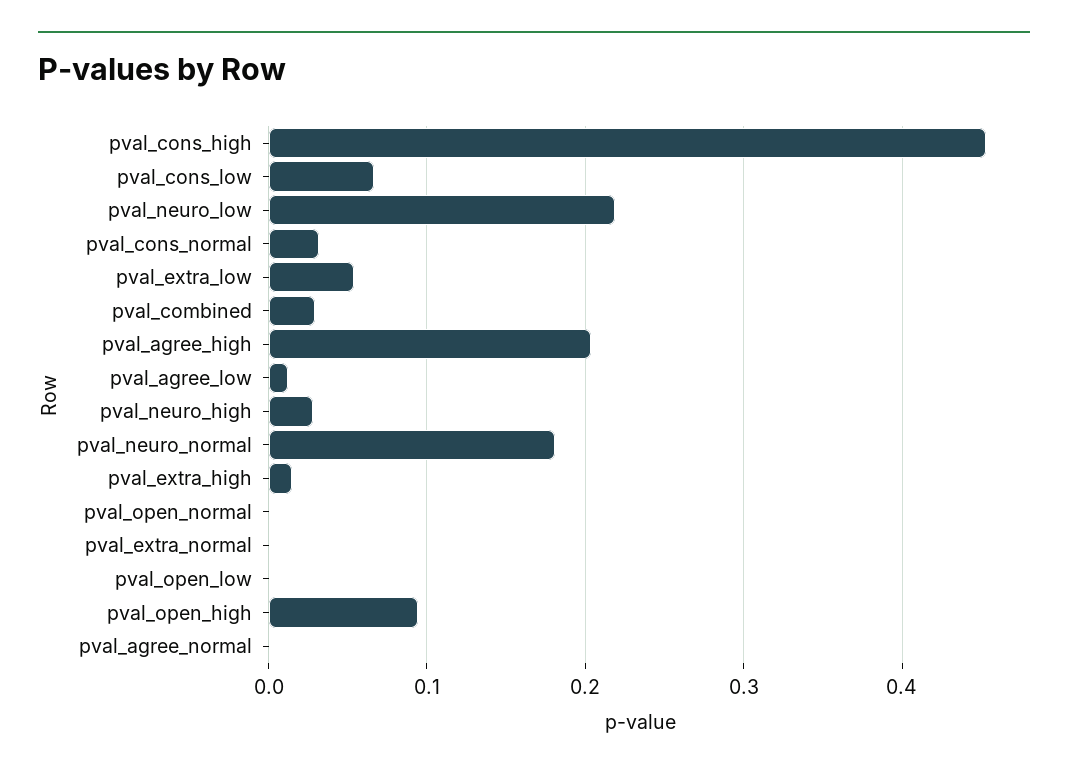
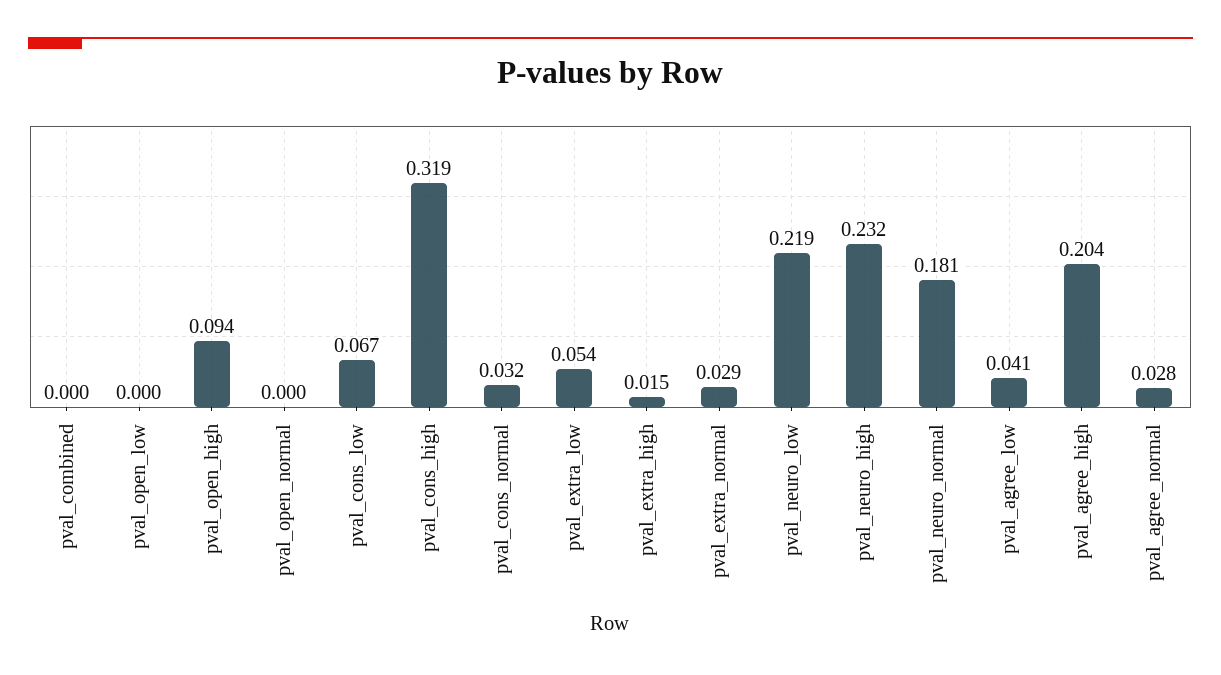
  {
-   "pval_cons_high": 0.45,
+   "pval_cons_high": 0.319,
    "pval_cons_low": 0.067,
    "pval_neuro_low": 0.219,
    "pval_cons_normal": 0.032,
    "pval_extra_low": 0.054,
-   "pval_combined": 0.03,
+   "pval_combined": 0,
    "pval_agree_high": 0.204,
-   "pval_agree_low": 0.01,
+   "pval_agree_low": 0.041,
-   "pval_neuro_high": 0.03,
+   "pval_neuro_high": 0.232,
    "pval_neuro_normal": 0.181,
    "pval_extra_high": 0.015,
    "pval_open_normal": 0,
-   "pval_extra_normal": 0,
+   "pval_extra_normal": 0.029,
    "pval_open_low": 0,
    "pval_open_high": 0.094,
-   "pval_agree_normal": 0
+   "pval_agree_normal": 0.028
  }

